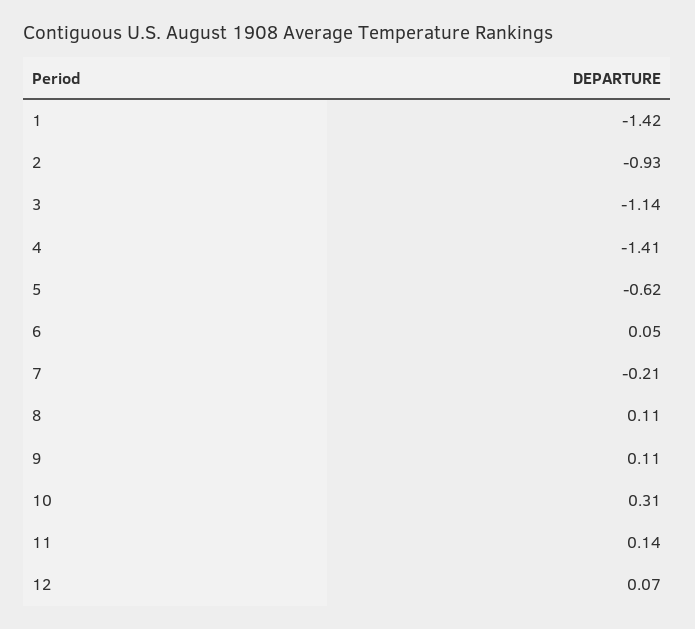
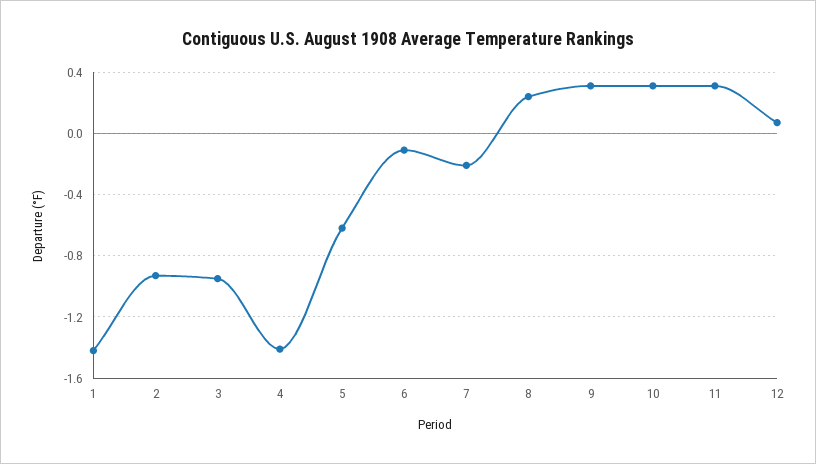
  {
    "1": -1.42,
    "2": -0.93,
-   "3": -1.14,
+   "3": -0.95,
    "4": -1.41,
    "5": -0.62,
-   "6": 0.05,
+   "6": -0.1,
    "7": -0.21,
-   "8": 0.11,
+   "8": 0.25,
-   "9": 0.11,
+   "9": 0.3,
    "10": 0.31,
-   "11": 0.14,
+   "11": 0.3,
    "12": 0.07
  }

